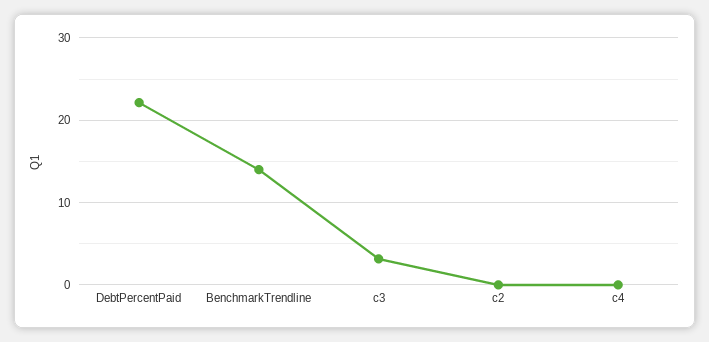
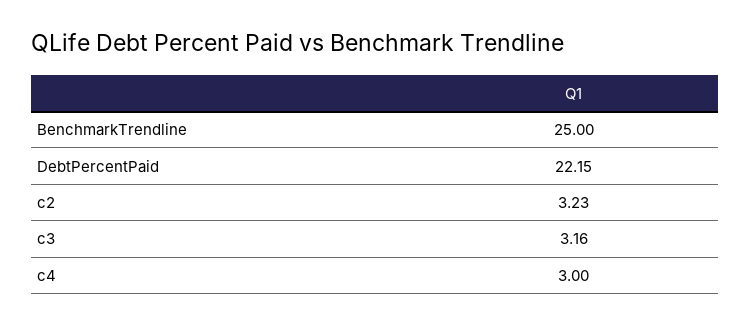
  {
    "DebtPercentPaid": 22.15,
-   "BenchmarkTrendline": 14,
+   "BenchmarkTrendline": 25,
    "c3": 3.16,
-   "c2": 0,
+   "c2": 3.23,
-   "c4": 0
+   "c4": 3
  }

